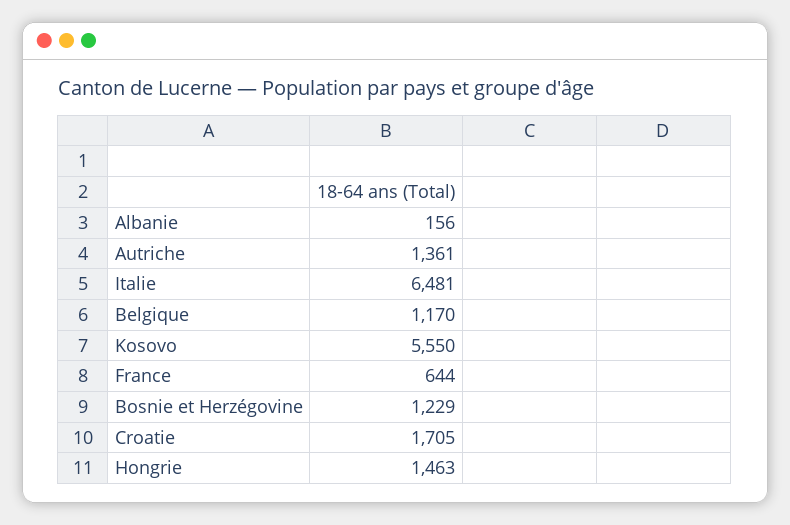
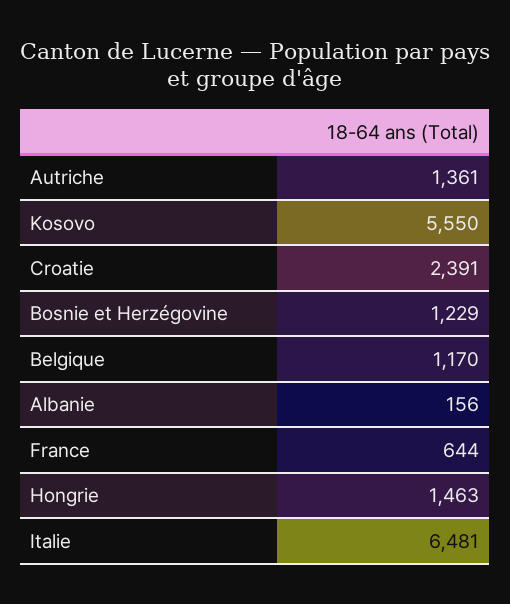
  {
    "Albanie": 156,
    "Autriche": 1361,
    "Italie": 6481,
    "Belgique": 1170,
    "Kosovo": 5550,
    "France": 644,
    "Bosnie et Herzégovine": 1229,
-   "Croatie": 1705,
+   "Croatie": 2391,
    "Hongrie": 1463
  }

